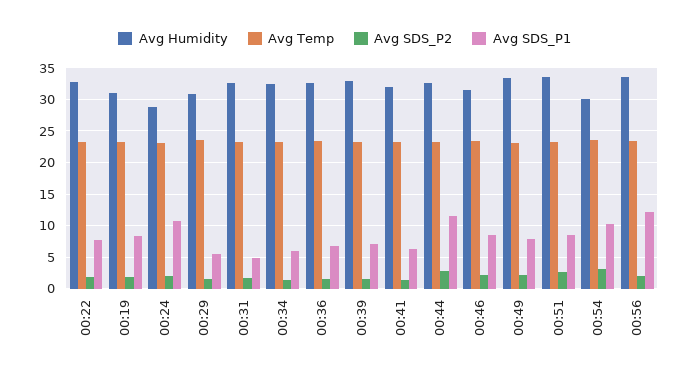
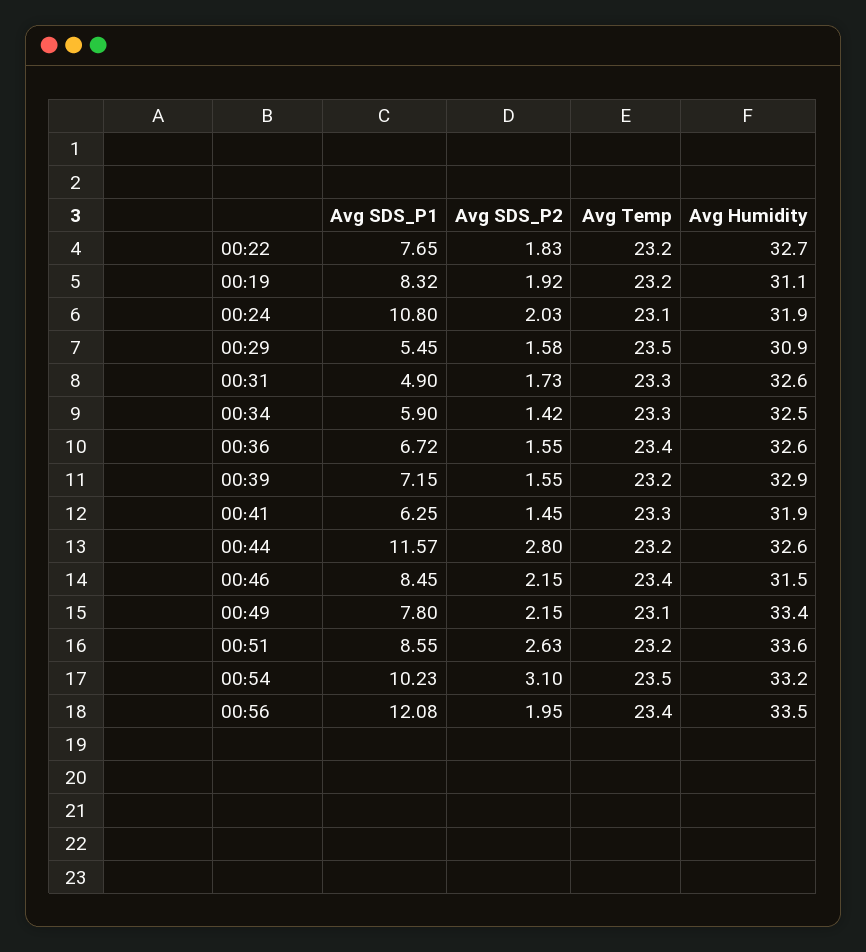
  {
    "Avg Humidity": {
      "00:22": 32.7,
      "00:19": 31.1,
-     "00:24": 29,
+     "00:24": 31.9,
      "00:29": 30.9,
      "00:31": 32.6,
      "00:34": 32.5,
      "00:36": 32.6,
      "00:39": 32.9,
      "00:41": 31.9,
      "00:44": 32.6,
      "00:46": 31.5,
      "00:49": 33.4,
      "00:51": 33.6,
-     "00:54": 30,
+     "00:54": 33.2,
      "00:56": 33.5
    },
    "Avg Temp": {
      "00:22": 23.2,
      "00:19": 23.2,
      "00:24": 23.1,
      "00:29": 23.5,
      "00:31": 23.3,
      "00:34": 23.3,
      "00:36": 23.4,
      "00:39": 23.2,
      "00:41": 23.3,
      "00:44": 23.2,
      "00:46": 23.4,
      "00:49": 23.1,
      "00:51": 23.2,
      "00:54": 23.5,
      "00:56": 23.4
    },
    "Avg SDS_P2": {
      "00:22": 1.83,
      "00:19": 1.92,
      "00:24": 2.03,
      "00:29": 1.58,
      "00:31": 1.73,
      "00:34": 1.42,
      "00:36": 1.55,
      "00:39": 1.55,
      "00:41": 1.45,
      "00:44": 2.8,
      "00:46": 2.15,
      "00:49": 2.15,
      "00:51": 2.63,
      "00:54": 3.1,
      "00:56": 1.95
    },
    "Avg SDS_P1": {
      "00:22": 7.65,
      "00:19": 8.32,
      "00:24": 10.8,
      "00:29": 5.45,
      "00:31": 4.9,
      "00:34": 5.9,
      "00:36": 6.72,
      "00:39": 7.15,
      "00:41": 6.25,
      "00:44": 11.57,
      "00:46": 8.45,
      "00:49": 7.8,
      "00:51": 8.55,
      "00:54": 10.23,
      "00:56": 12.08
    }
  }

